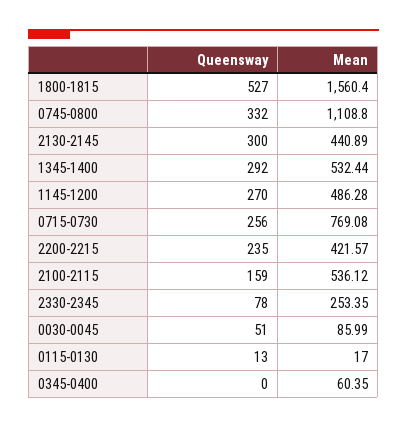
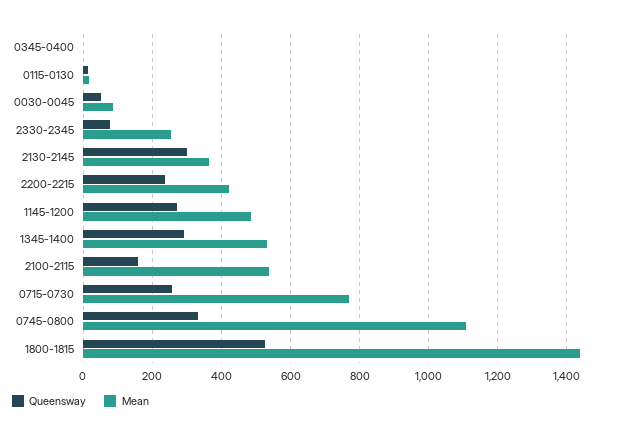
  {
    "Queensway": {
      "1800-1815": 527,
      "0745-0800": 332,
      "2130-2145": 300,
      "1345-1400": 292,
      "1145-1200": 270,
      "0715-0730": 256,
      "2200-2215": 235,
      "2100-2115": 159,
      "2330-2345": 78,
      "0030-0045": 51,
      "0115-0130": 13,
      "0345-0400": 0
    },
    "Mean": {
-     "1800-1815": 1560.4,
+     "1800-1815": 1440,
      "0745-0800": 1108.8,
-     "2130-2145": 440.89,
+     "2130-2145": 360,
      "1345-1400": 532.44,
      "1145-1200": 486.28,
      "0715-0730": 769.08,
      "2200-2215": 421.57,
      "2100-2115": 536.12,
      "2330-2345": 253.35,
      "0030-0045": 85.99,
      "0115-0130": 17,
-     "0345-0400": 60.35
+     "0345-0400": 0
    }
  }

